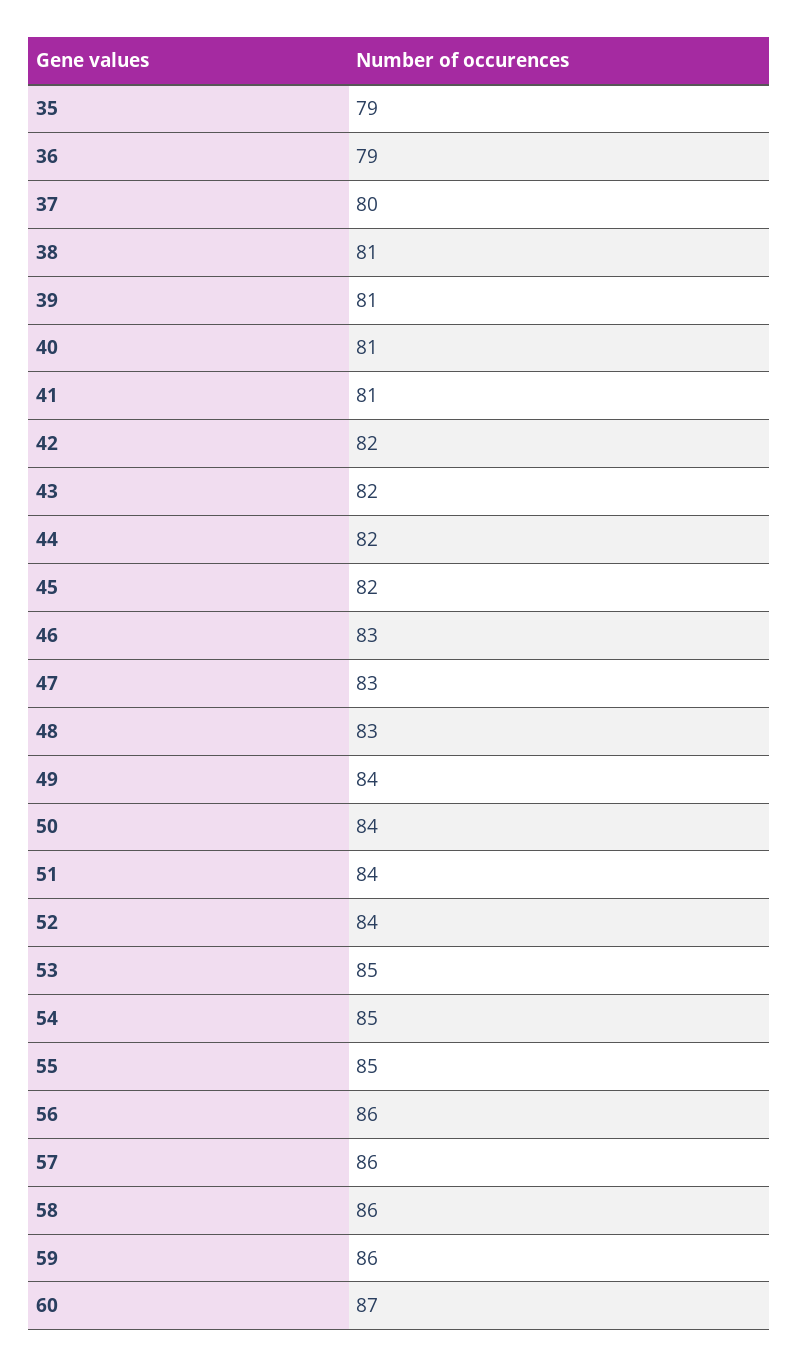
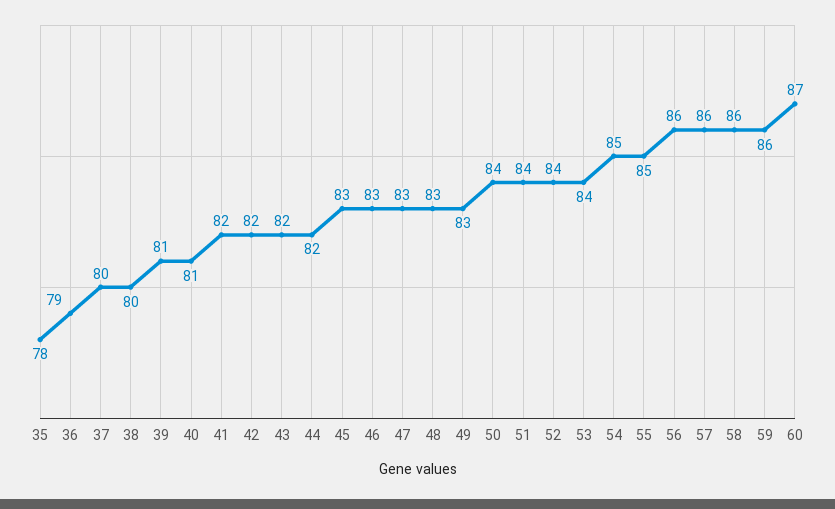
  {
-   "35": 79,
+   "35": 78,
    "36": 79,
    "37": 80,
-   "38": 81,
+   "38": 80,
    "39": 81,
    "40": 81,
-   "41": 81,
+   "41": 82,
    "42": 82,
    "43": 82,
    "44": 82,
-   "45": 82,
+   "45": 83,
    "46": 83,
    "47": 83,
    "48": 83,
-   "49": 84,
+   "49": 83,
    "50": 84,
    "51": 84,
    "52": 84,
-   "53": 85,
+   "53": 84,
    "54": 85,
    "55": 85,
    "56": 86,
    "57": 86,
    "58": 86,
    "59": 86,
    "60": 87
  }

